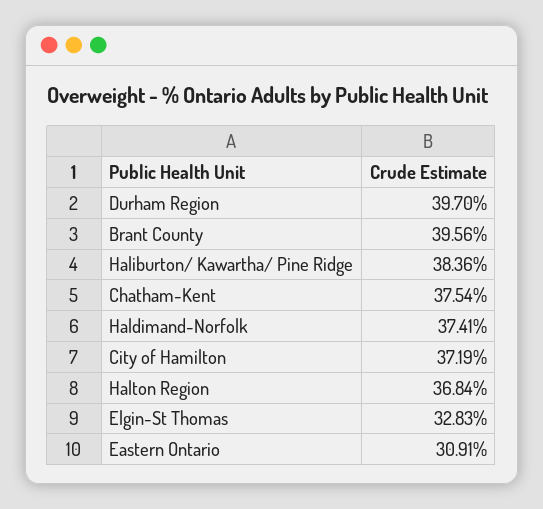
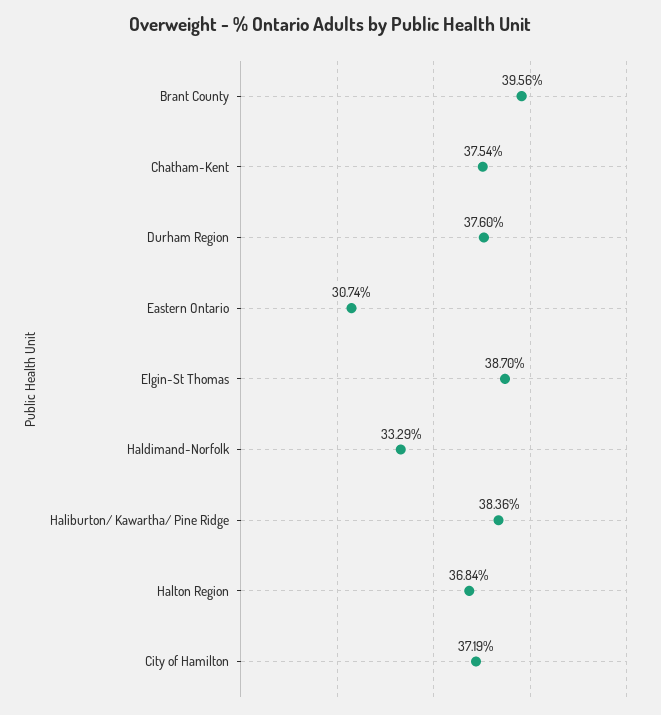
  {
-   "Durham Region": 39.7,
+   "Durham Region": 37.6,
    "Brant County": 39.56,
    "Haliburton/ Kawartha/ Pine Ridge": 38.36,
    "Chatham-Kent": 37.54,
-   "Haldimand-Norfolk": 37.41,
+   "Haldimand-Norfolk": 33.29,
    "City of Hamilton": 37.19,
    "Halton Region": 36.84,
-   "Elgin-St Thomas": 32.83,
+   "Elgin-St Thomas": 38.7,
-   "Eastern Ontario": 30.91
+   "Eastern Ontario": 30.74
  }

